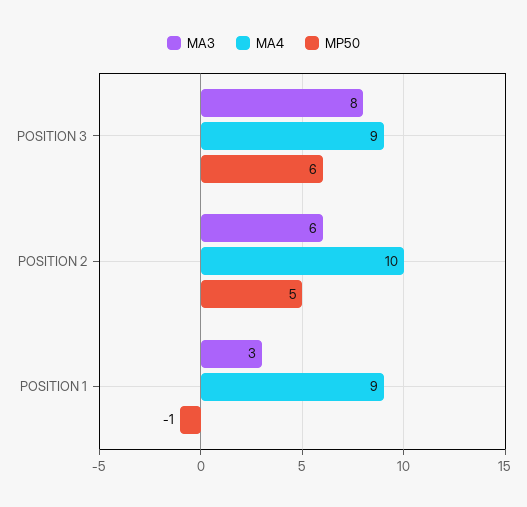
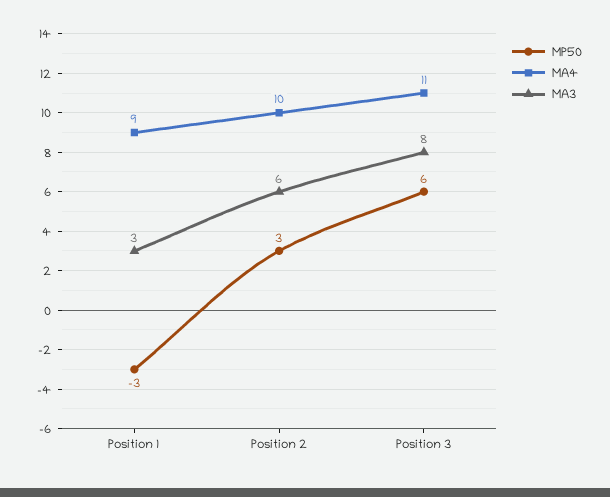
  {
    "MA3": {
      "POSITION 3": 8,
      "POSITION 2": 6,
      "POSITION 1": 3
    },
    "MA4": {
-     "POSITION 3": 9,
+     "POSITION 3": 11,
      "POSITION 2": 10,
      "POSITION 1": 9
    },
    "MP50": {
      "POSITION 3": 6,
-     "POSITION 2": 5,
+     "POSITION 2": 3,
-     "POSITION 1": -1
+     "POSITION 1": -3
    }
  }

